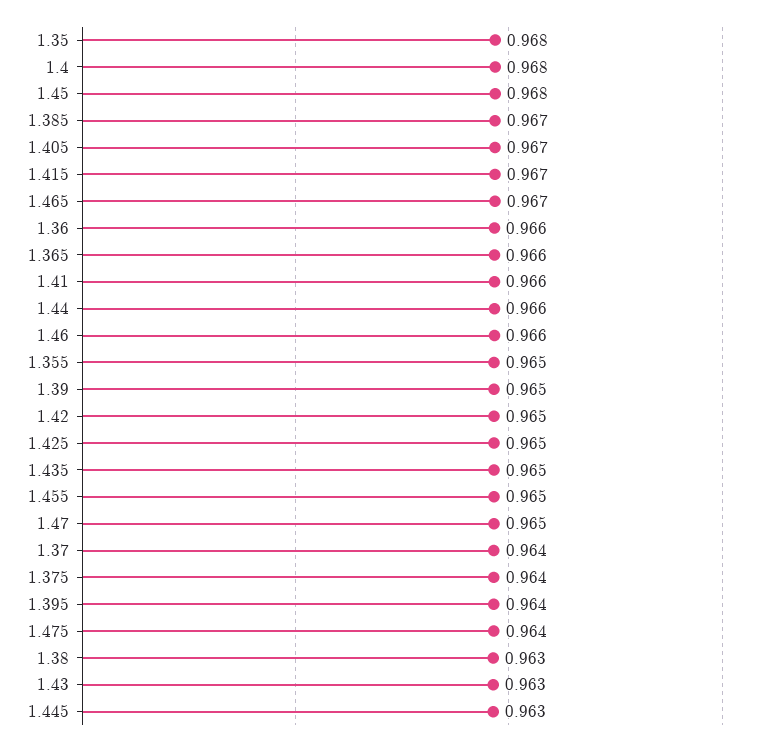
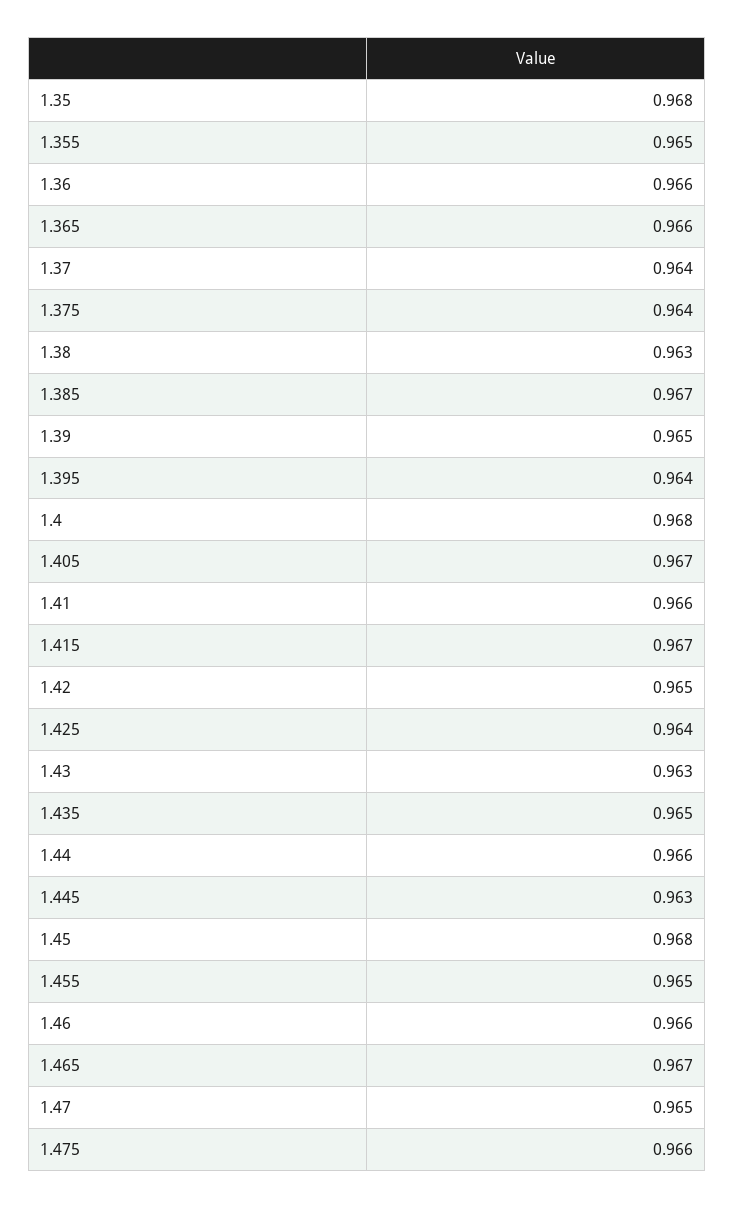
  {
    "1.35": 0.968,
    "1.4": 0.968,
    "1.45": 0.968,
    "1.385": 0.967,
    "1.405": 0.967,
    "1.415": 0.967,
    "1.465": 0.967,
    "1.36": 0.966,
    "1.365": 0.966,
    "1.41": 0.966,
    "1.44": 0.966,
    "1.46": 0.966,
    "1.355": 0.965,
    "1.39": 0.965,
    "1.42": 0.965,
-   "1.425": 0.965,
+   "1.425": 0.964,
    "1.435": 0.965,
    "1.455": 0.965,
    "1.47": 0.965,
    "1.37": 0.964,
    "1.375": 0.964,
    "1.395": 0.964,
-   "1.475": 0.964,
+   "1.475": 0.966,
    "1.38": 0.963,
    "1.43": 0.963,
    "1.445": 0.963
  }

